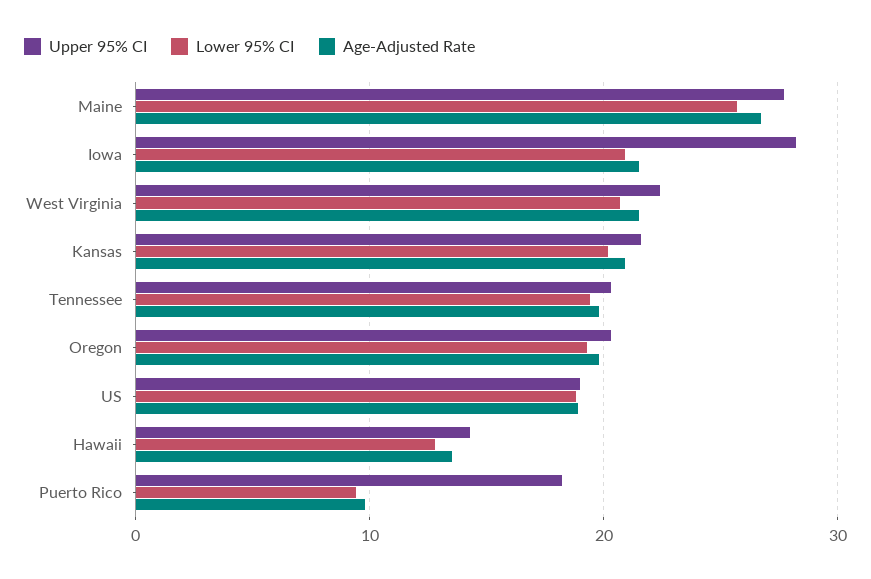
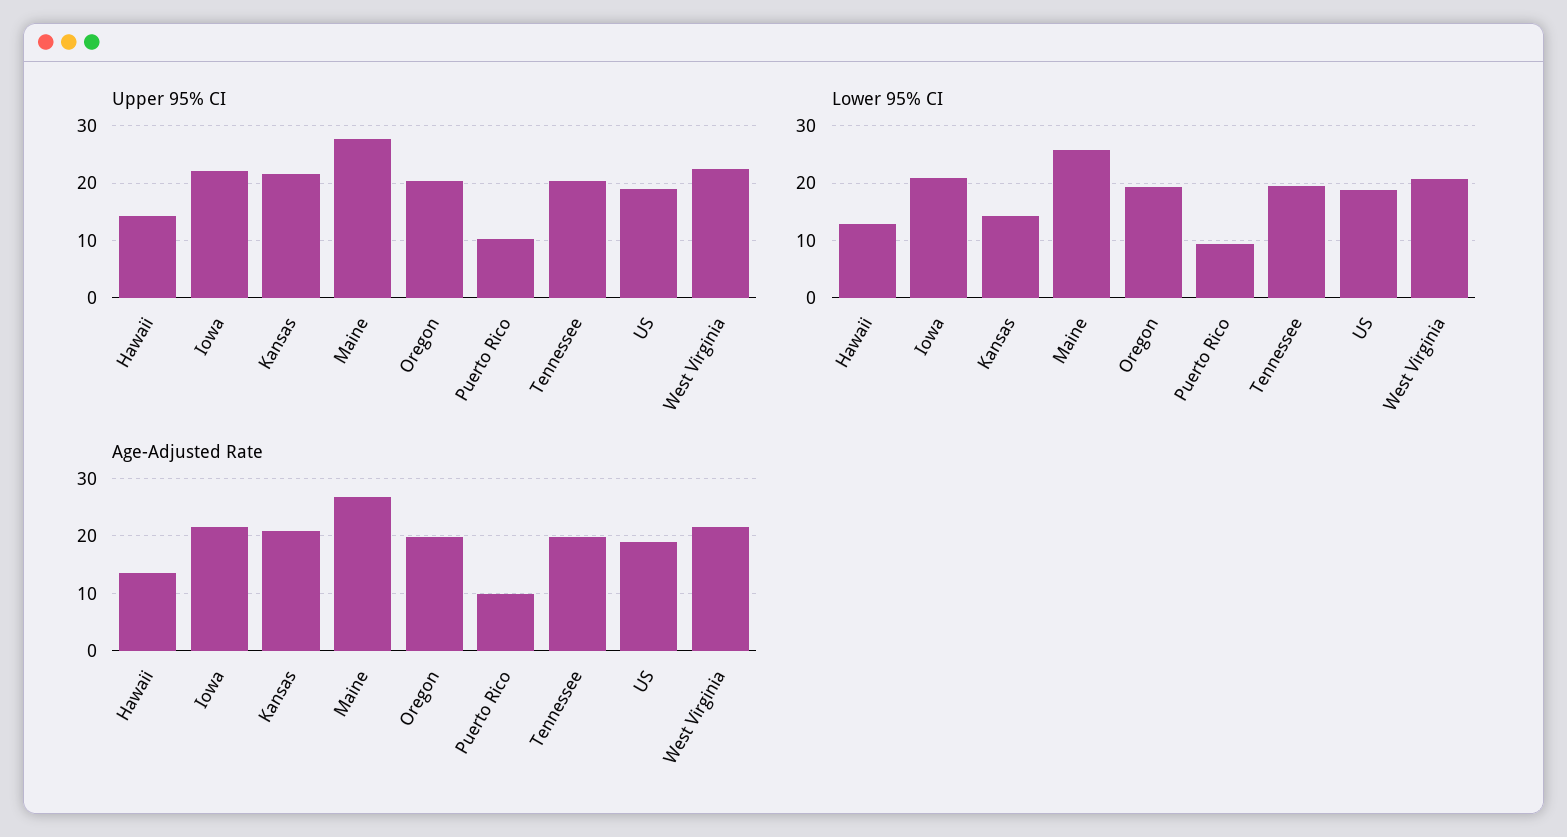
  {
    "Upper 95% CI": {
      "Maine": 28,
-     "Iowa": 28,
+     "Iowa": 22,
      "West Virginia": 22,
      "Kansas": 22,
      "Tennessee": 20,
      "Oregon": 20,
      "US": 19,
      "Hawaii": 14,
-     "Puerto Rico": 18
+     "Puerto Rico": 10
    },
    "Lower 95% CI": {
      "Maine": 26,
      "Iowa": 21,
      "West Virginia": 21,
-     "Kansas": 20,
+     "Kansas": 14,
      "Tennessee": 19,
      "Oregon": 19,
      "US": 19,
      "Hawaii": 13,
      "Puerto Rico": 9
    },
    "Age-Adjusted Rate": {
      "Maine": 27,
      "Iowa": 22,
      "West Virginia": 22,
      "Kansas": 21,
      "Tennessee": 20,
      "Oregon": 20,
      "US": 19,
      "Hawaii": 14,
      "Puerto Rico": 10
    }
  }

